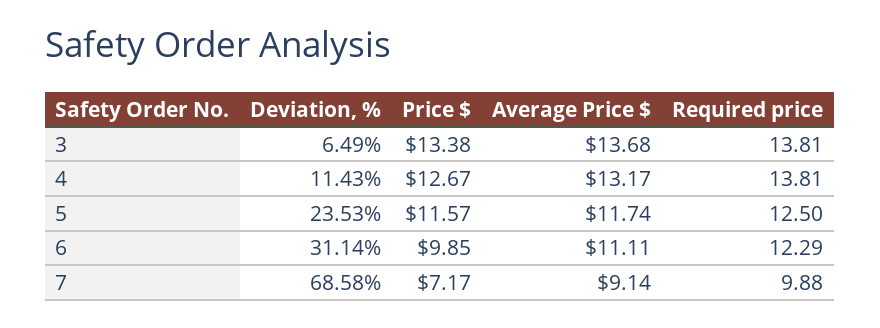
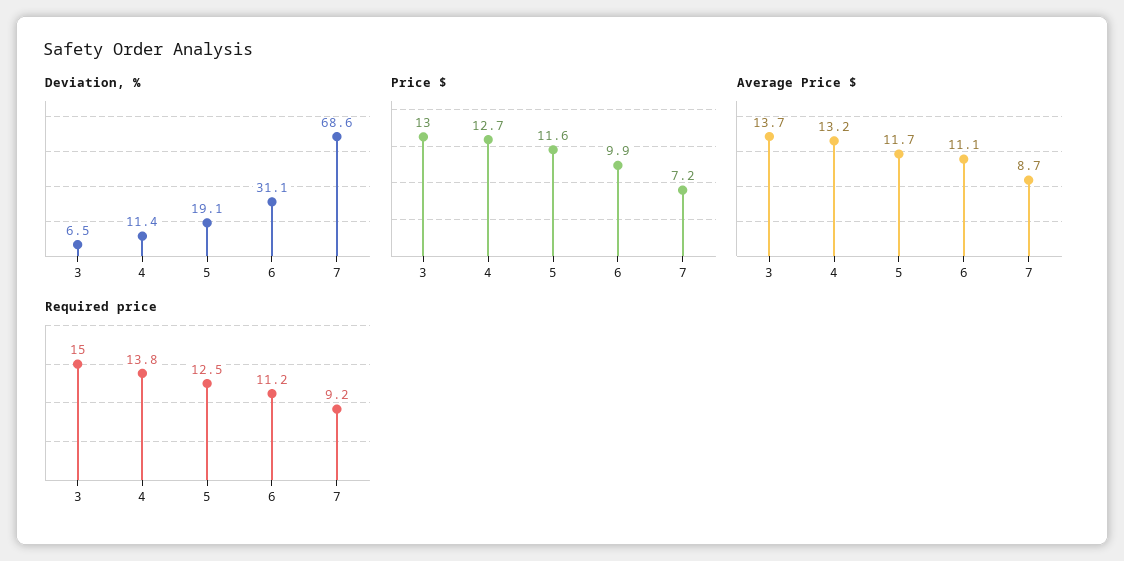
  {
    "Deviation, %": {
      "3": 6.49,
      "4": 11.43,
-     "5": 23.53,
+     "5": 19.1,
      "6": 31.14,
      "7": 68.58
    },
    "Price $": {
-     "3": 13.38,
+     "3": 13,
      "4": 12.67,
      "5": 11.57,
      "6": 9.85,
      "7": 7.17
    },
    "Average Price $": {
      "3": 13.68,
      "4": 13.17,
      "5": 11.74,
      "6": 11.11,
-     "7": 9.14
+     "7": 8.7
    },
    "Required price": {
-     "3": 13.81,
+     "3": 15,
      "4": 13.81,
      "5": 12.5,
-     "6": 12.29,
+     "6": 11.2,
-     "7": 9.88
+     "7": 9.2
    }
  }

